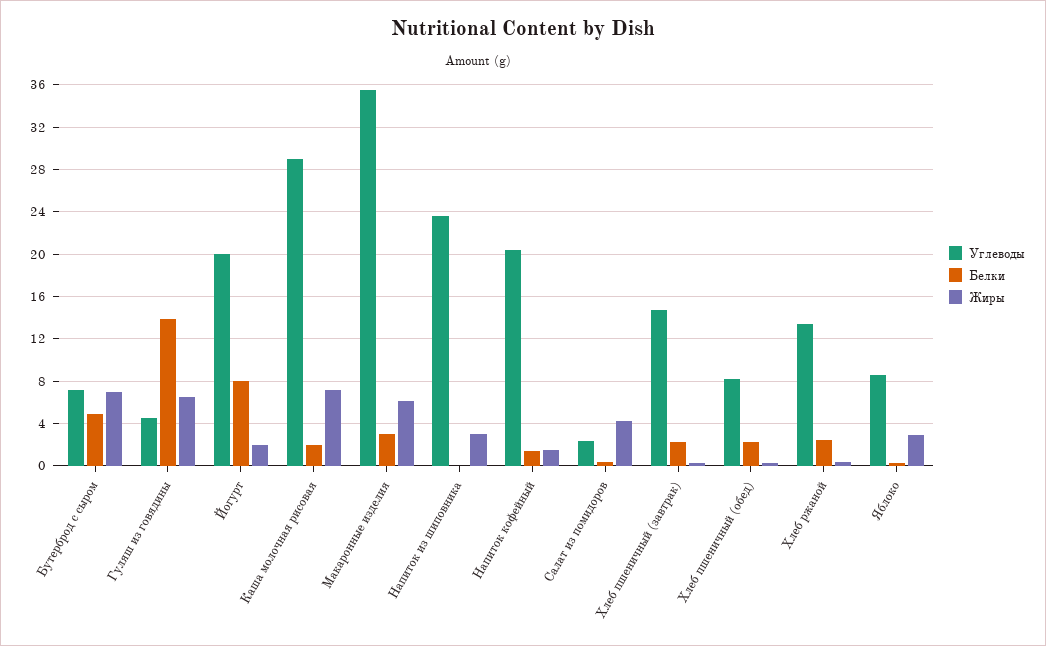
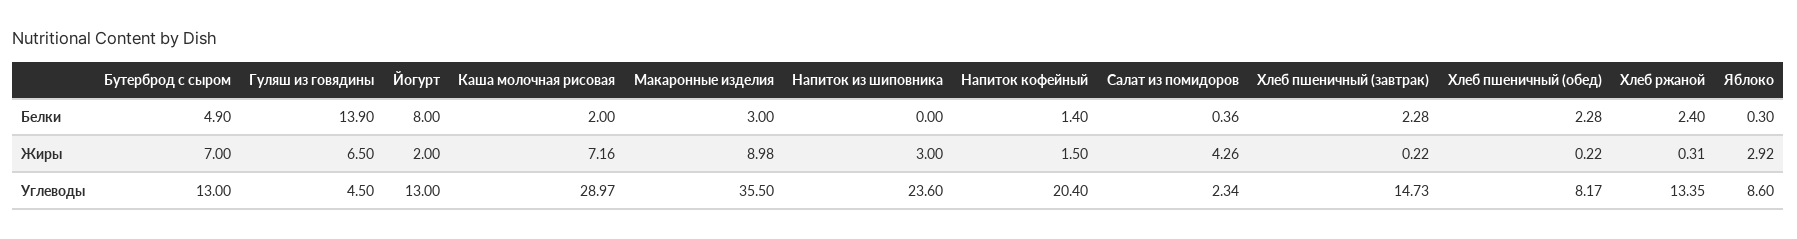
  {
    "Углеводы": {
-     "Бутерброд с сыром": 7,
+     "Бутерброд с сыром": 13,
      "Гуляш из говядины": 4.5,
-     "Йогурт": 20,
+     "Йогурт": 13,
      "Каша молочная рисовая": 28.97,
      "Макаронные изделия": 35.5,
      "Напиток из шиповника": 23.6,
      "Напиток кофейный": 20.4,
      "Салат из помидоров": 2.34,
      "Хлеб пшеничный (завтрак)": 14.73,
      "Хлеб пшеничный (обед)": 8.17,
      "Хлеб ржаной": 13.35,
      "Яблоко": 8.6
    },
    "Белки": {
      "Бутерброд с сыром": 4.9,
      "Гуляш из говядины": 13.9,
      "Йогурт": 8,
      "Каша молочная рисовая": 2,
      "Макаронные изделия": 3,
      "Напиток из шиповника": 0,
      "Напиток кофейный": 1.4,
      "Салат из помидоров": 0.36,
      "Хлеб пшеничный (завтрак)": 2.28,
      "Хлеб пшеничный (обед)": 2.28,
      "Хлеб ржаной": 2.4,
      "Яблоко": 0.3
    },
    "Жиры": {
      "Бутерброд с сыром": 7,
      "Гуляш из говядины": 6.5,
      "Йогурт": 2,
      "Каша молочная рисовая": 7.16,
-     "Макаронные изделия": 6,
+     "Макаронные изделия": 8.98,
      "Напиток из шиповника": 3,
      "Напиток кофейный": 1.5,
      "Салат из помидоров": 4.26,
      "Хлеб пшеничный (завтрак)": 0.22,
      "Хлеб пшеничный (обед)": 0.22,
      "Хлеб ржаной": 0.31,
      "Яблоко": 2.92
    }
  }

